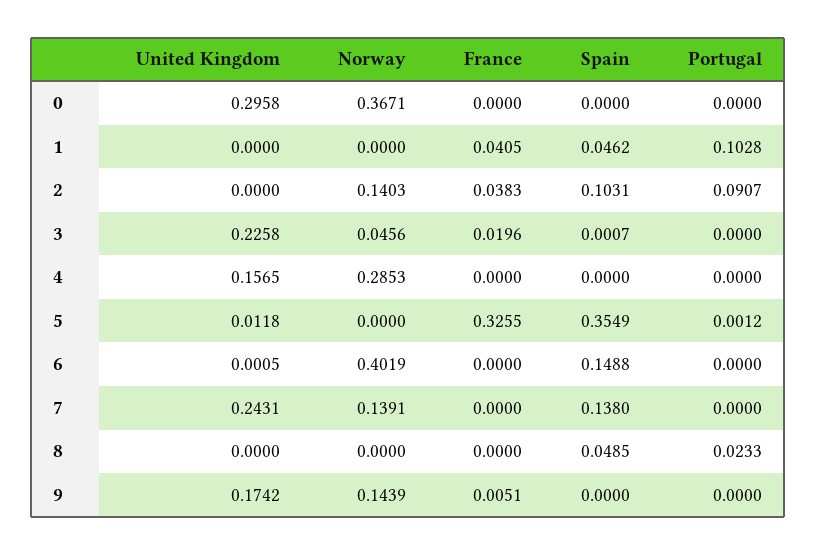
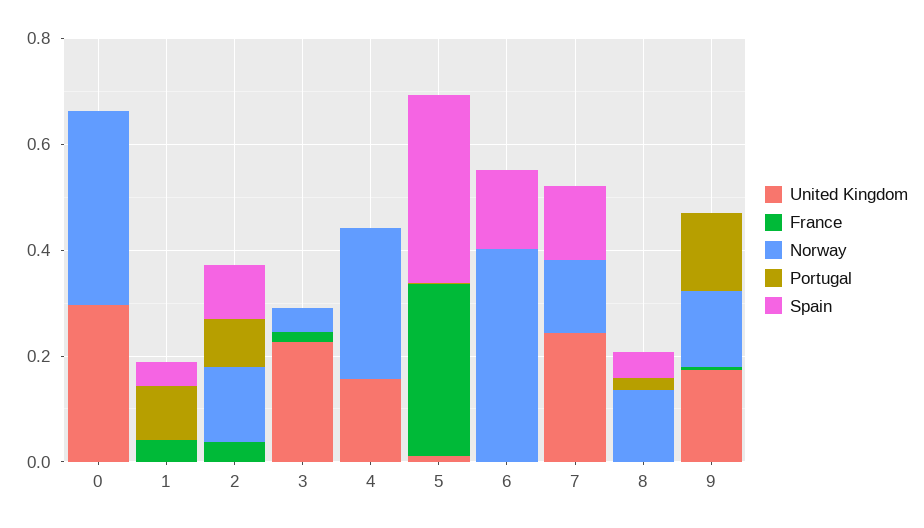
  {
    "United Kingdom": {
      "0": 0.2958,
      "1": 0,
      "2": 0,
      "3": 0.2258,
      "4": 0.1565,
      "5": 0.0118,
      "6": 0.0005,
      "7": 0.2431,
      "8": 0,
      "9": 0.1742
    },
    "Norway": {
      "0": 0.3671,
      "1": 0,
      "2": 0.1403,
      "3": 0.0456,
      "4": 0.2853,
      "5": 0,
      "6": 0.4019,
      "7": 0.1391,
-     "8": 0,
+     "8": 0.15,
      "9": 0.1439
    },
    "France": {
      "0": 0,
      "1": 0.0405,
      "2": 0.0383,
      "3": 0.0196,
      "4": 0,
      "5": 0.3255,
      "6": 0,
      "7": 0,
      "8": 0,
      "9": 0.0051
    },
    "Spain": {
      "0": 0,
      "1": 0.0462,
      "2": 0.1031,
      "3": 0.0007,
      "4": 0,
      "5": 0.3549,
      "6": 0.1488,
      "7": 0.138,
      "8": 0.0485,
      "9": 0
    },
    "Portugal": {
      "0": 0,
      "1": 0.1028,
      "2": 0.0907,
      "3": 0,
      "4": 0,
      "5": 0.0012,
      "6": 0,
      "7": 0,
      "8": 0.0233,
-     "9": 0
+     "9": 0.15
    }
  }

